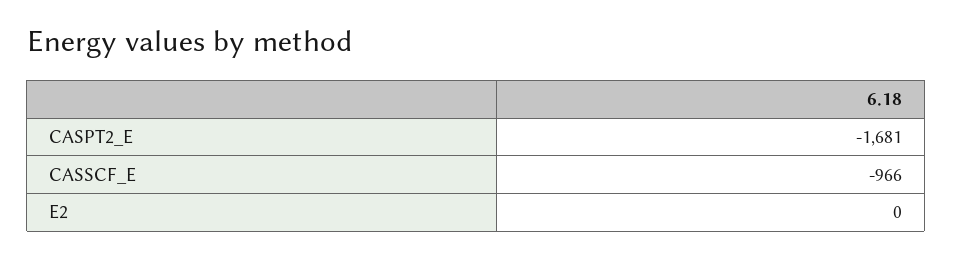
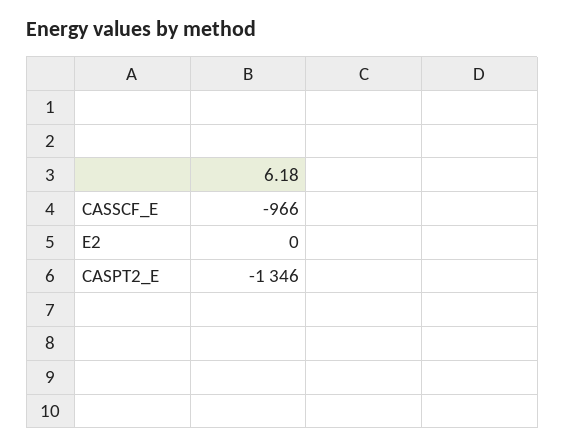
  {
-   "CASPT2_E": -1681,
+   "CASPT2_E": -1346,
    "CASSCF_E": -966,
    "E2": 0
  }

